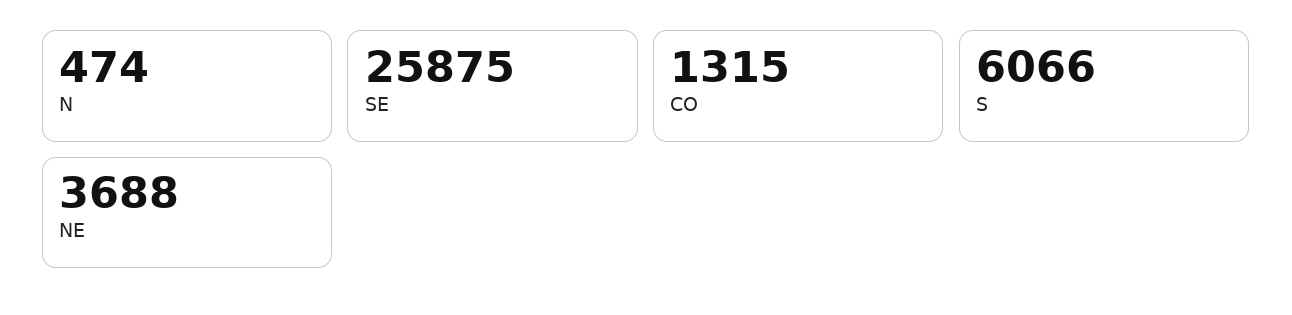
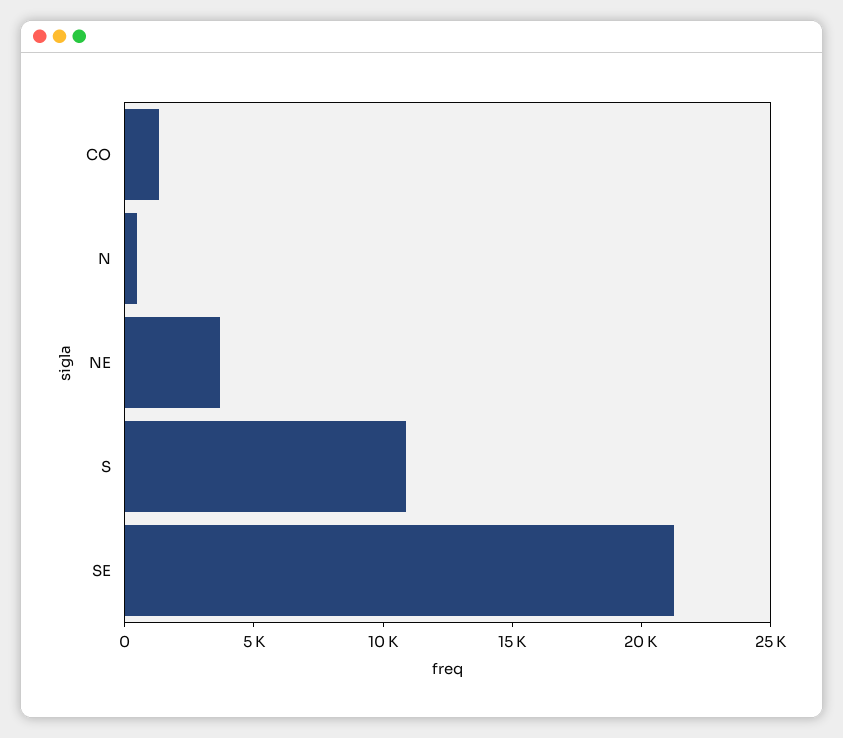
  {
    "N": 474,
-   "SE": 25875,
+   "SE": 21000,
    "CO": 1315,
-   "S": 6066,
+   "S": 11000,
    "NE": 3688
  }

